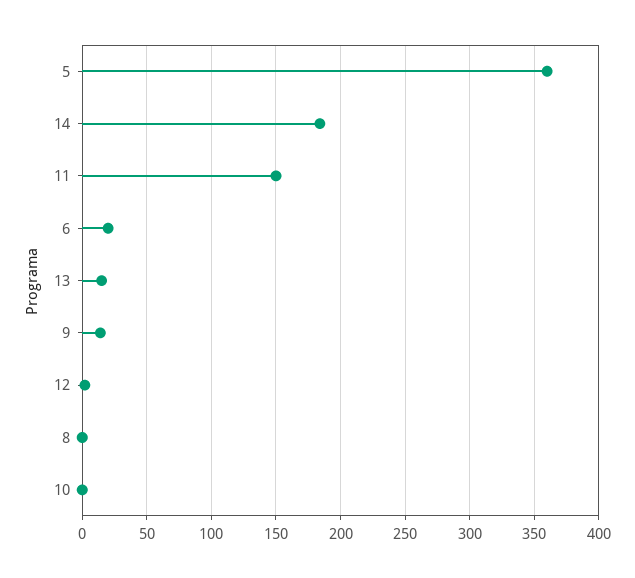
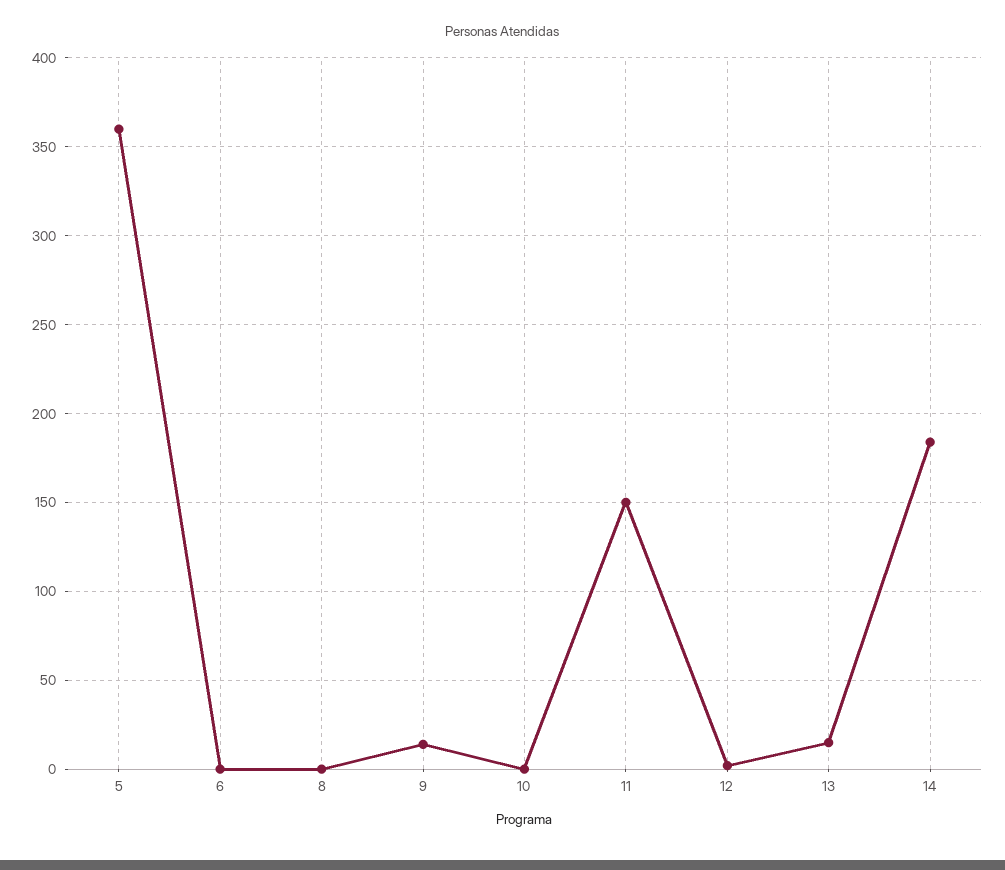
  {
    "5": 360,
    "14": 185,
    "11": 150,
-   "6": 20,
+   "6": 0,
    "13": 15,
    "9": 15,
    "12": 0,
    "8": 0,
    "10": 0
  }

